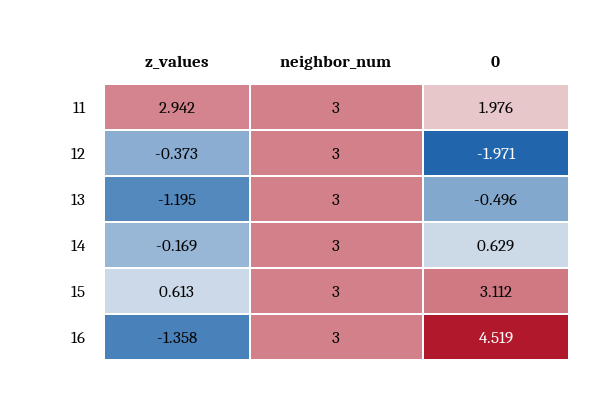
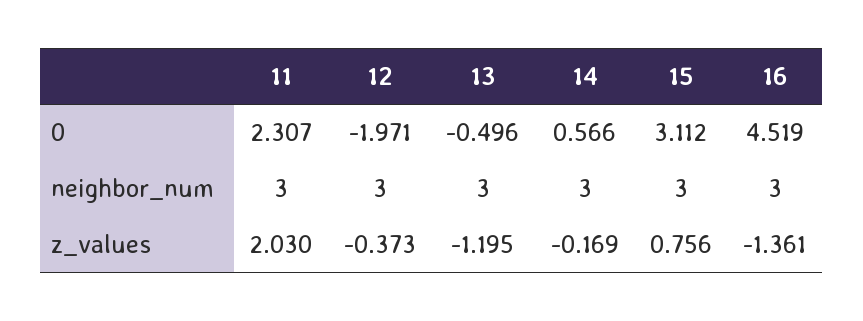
  {
    "z_values": {
-     "11": 2.942,
+     "11": 2.03,
      "12": -0.373,
      "13": -1.195,
      "14": -0.169,
-     "15": 0.613,
+     "15": 0.756,
-     "16": -1.358
+     "16": -1.361
    },
    "neighbor_num": {
      "11": 3,
      "12": 3,
      "13": 3,
      "14": 3,
      "15": 3,
      "16": 3
    },
    "0": {
-     "11": 1.976,
+     "11": 2.307,
      "12": -1.971,
      "13": -0.496,
-     "14": 0.629,
+     "14": 0.566,
      "15": 3.112,
      "16": 4.519
    }
  }

